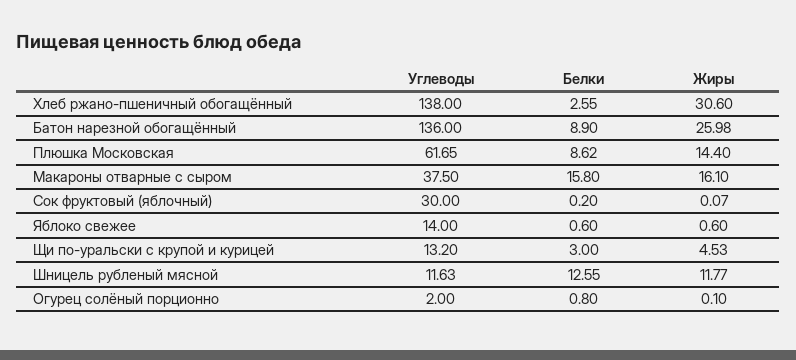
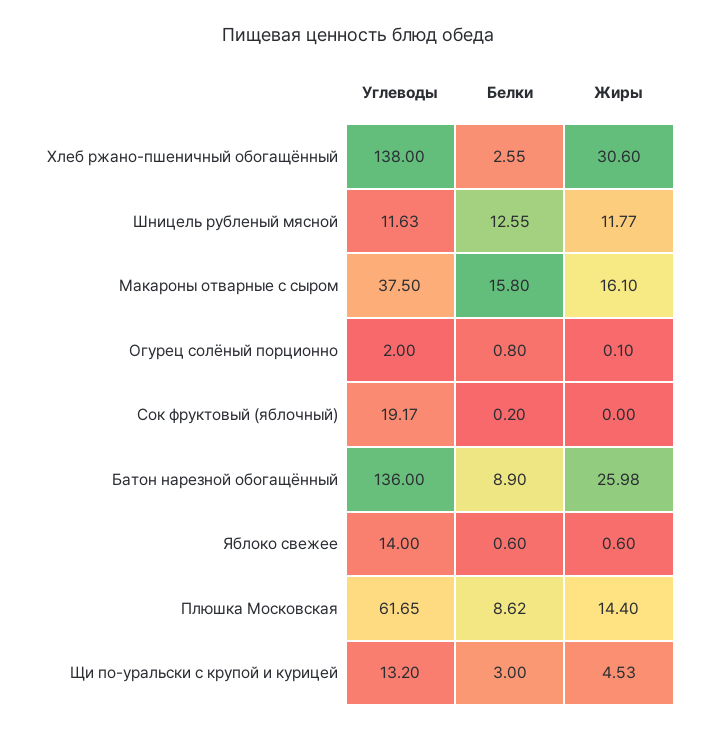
  {
    "Углеводы": {
      "Хлеб ржано-пшеничный обогащённый": 138,
      "Батон нарезной обогащённый": 136,
      "Плюшка Московская": 61.65,
      "Макароны отварные с сыром": 37.5,
-     "Сок фруктовый (яблочный)": 30,
+     "Сок фруктовый (яблочный)": 19.17,
      "Яблоко свежее": 14,
      "Щи по-уральски с крупой и курицей": 13.2,
      "Шницель рубленый мясной": 11.63,
      "Огурец солёный порционно": 2
    },
    "Белки": {
      "Хлеб ржано-пшеничный обогащённый": 2.55,
      "Батон нарезной обогащённый": 8.9,
      "Плюшка Московская": 8.62,
      "Макароны отварные с сыром": 15.8,
      "Сок фруктовый (яблочный)": 0.2,
      "Яблоко свежее": 0.6,
      "Щи по-уральски с крупой и курицей": 3,
      "Шницель рубленый мясной": 12.55,
      "Огурец солёный порционно": 0.8
    },
    "Жиры": {
      "Хлеб ржано-пшеничный обогащённый": 30.6,
      "Батон нарезной обогащённый": 25.98,
      "Плюшка Московская": 14.4,
      "Макароны отварные с сыром": 16.1,
-     "Сок фруктовый (яблочный)": 0.07,
+     "Сок фруктовый (яблочный)": 0,
      "Яблоко свежее": 0.6,
      "Щи по-уральски с крупой и курицей": 4.53,
      "Шницель рубленый мясной": 11.77,
      "Огурец солёный порционно": 0.1
    }
  }

